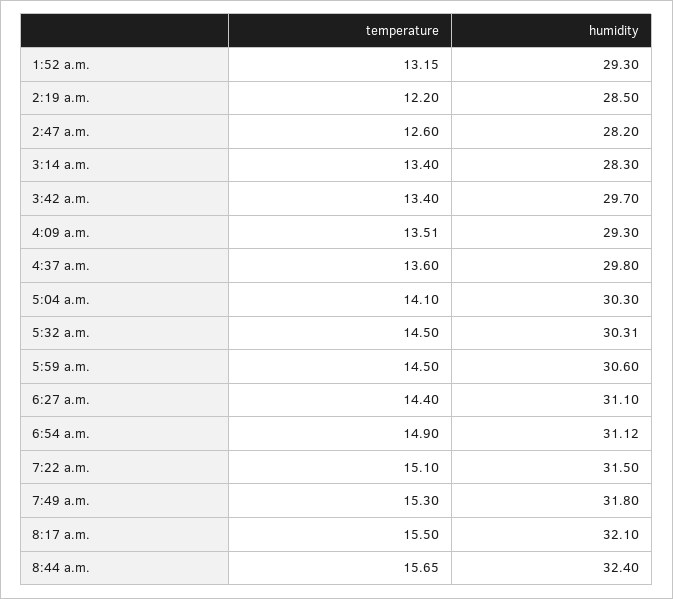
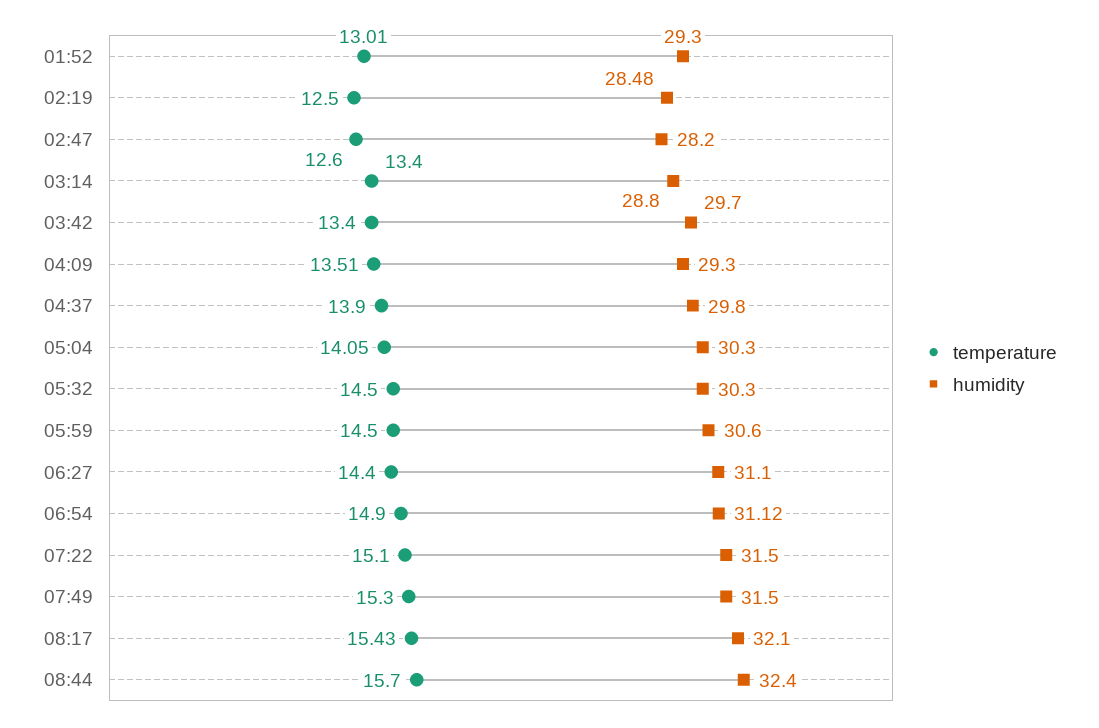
  {
    "temperature": {
-     "1:52 a.m.": 13.15,
+     "1:52 a.m.": 13.01,
-     "2:19 a.m.": 12.2,
+     "2:19 a.m.": 12.5,
      "2:47 a.m.": 12.6,
      "3:14 a.m.": 13.4,
      "3:42 a.m.": 13.4,
      "4:09 a.m.": 13.51,
-     "4:37 a.m.": 13.6,
+     "4:37 a.m.": 13.9,
-     "5:04 a.m.": 14.1,
+     "5:04 a.m.": 14.05,
      "5:32 a.m.": 14.5,
      "5:59 a.m.": 14.5,
      "6:27 a.m.": 14.4,
      "6:54 a.m.": 14.9,
      "7:22 a.m.": 15.1,
      "7:49 a.m.": 15.3,
-     "8:17 a.m.": 15.5,
+     "8:17 a.m.": 15.43,
-     "8:44 a.m.": 15.65
+     "8:44 a.m.": 15.7
    },
    "humidity": {
      "1:52 a.m.": 29.3,
-     "2:19 a.m.": 28.5,
+     "2:19 a.m.": 28.48,
      "2:47 a.m.": 28.2,
-     "3:14 a.m.": 28.3,
+     "3:14 a.m.": 28.8,
      "3:42 a.m.": 29.7,
      "4:09 a.m.": 29.3,
      "4:37 a.m.": 29.8,
      "5:04 a.m.": 30.3,
-     "5:32 a.m.": 30.31,
+     "5:32 a.m.": 30.3,
      "5:59 a.m.": 30.6,
      "6:27 a.m.": 31.1,
      "6:54 a.m.": 31.12,
      "7:22 a.m.": 31.5,
-     "7:49 a.m.": 31.8,
+     "7:49 a.m.": 31.5,
      "8:17 a.m.": 32.1,
      "8:44 a.m.": 32.4
    }
  }

